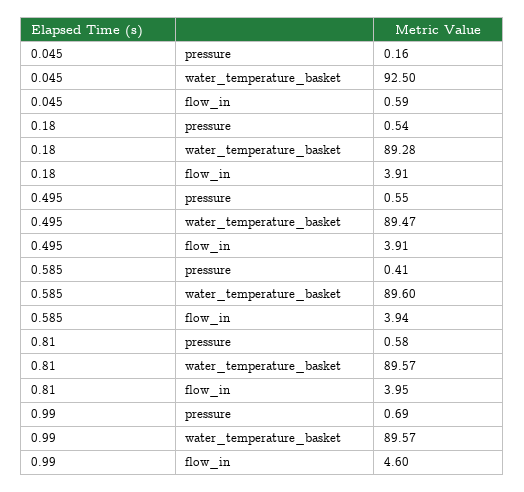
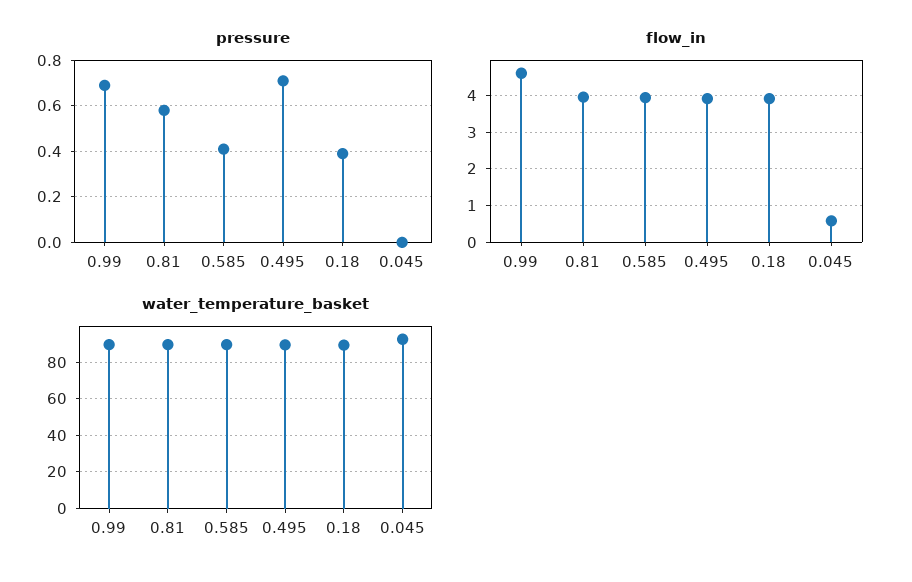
  {
    "pressure": {
-     "0.045": 0.16,
+     "0.045": 0,
-     "0.18": 0.54,
+     "0.18": 0.4,
-     "0.495": 0.55,
+     "0.495": 0.7,
      "0.585": 0.41,
      "0.81": 0.58,
      "0.99": 0.69
    },
    "water_temperature_basket": {
      "0.045": 92.5,
      "0.18": 89.28,
      "0.495": 89.47,
      "0.585": 89.6,
      "0.81": 89.57,
      "0.99": 89.57
    },
    "flow_in": {
      "0.045": 0.59,
      "0.18": 3.91,
      "0.495": 3.91,
      "0.585": 3.94,
      "0.81": 3.95,
      "0.99": 4.6
    }
  }

